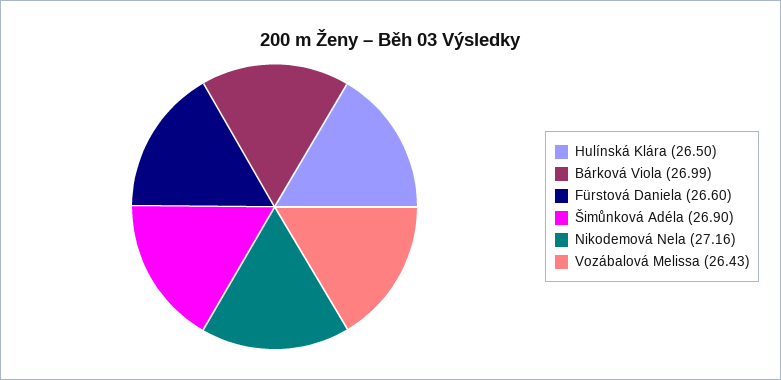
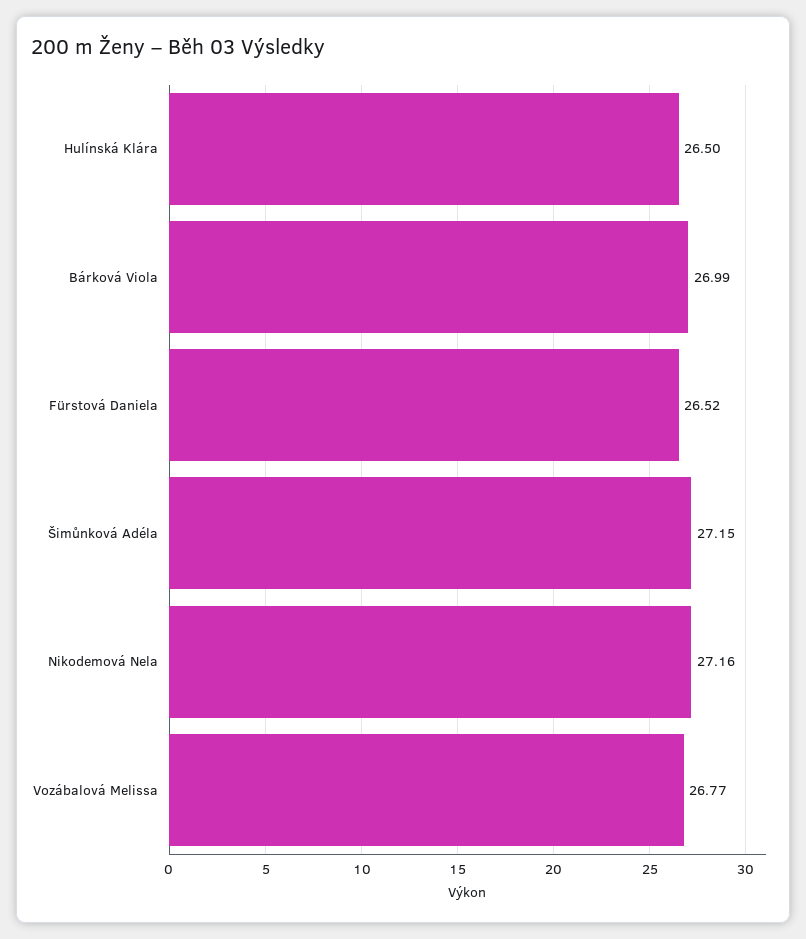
  {
    "Hulínská Klára": 26.5,
    "Bárková Viola": 26.99,
-   "Fürstová Daniela": 26.6,
+   "Fürstová Daniela": 26.52,
-   "Šimůnková Adéla": 26.9,
+   "Šimůnková Adéla": 27.15,
    "Nikodemová Nela": 27.16,
-   "Vozábalová Melissa": 26.43
+   "Vozábalová Melissa": 26.77
  }

